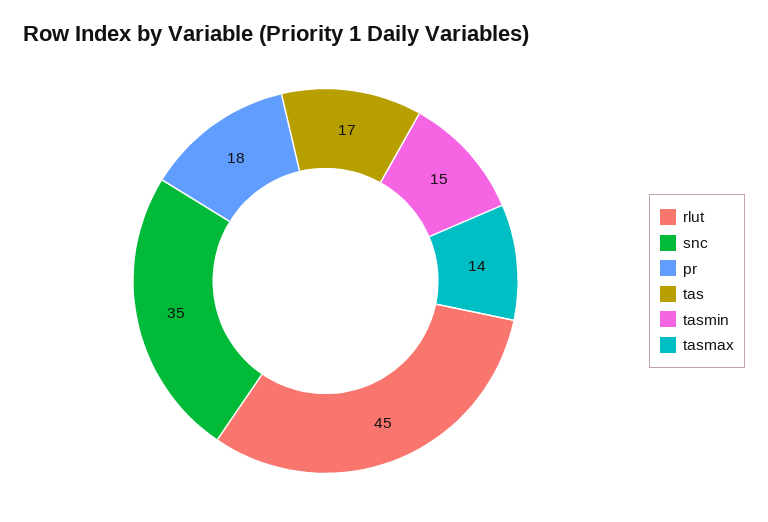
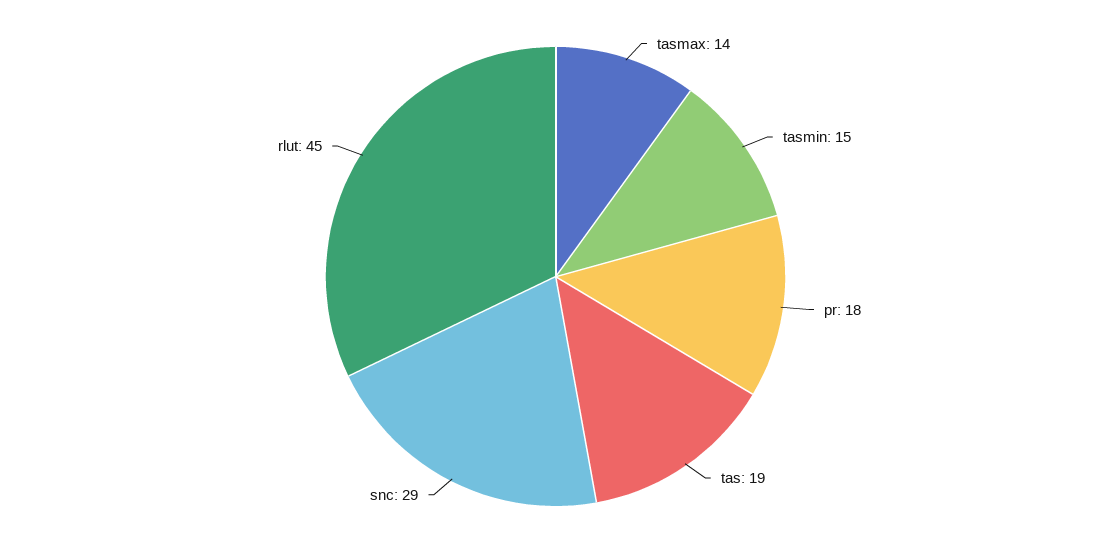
  {
    "rlut": 45,
-   "snc": 35,
+   "snc": 29,
    "pr": 18,
-   "tas": 17,
+   "tas": 19,
    "tasmin": 15,
    "tasmax": 14
  }

